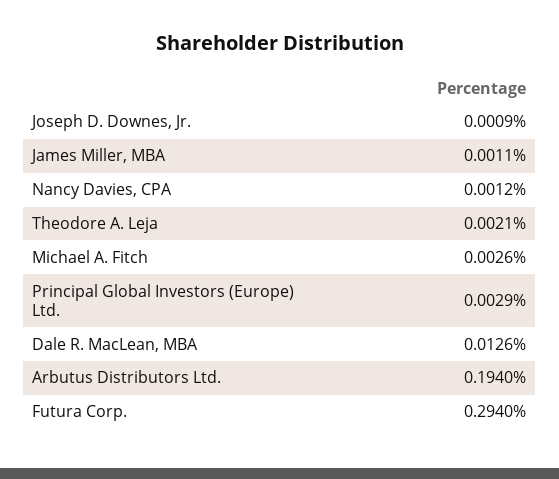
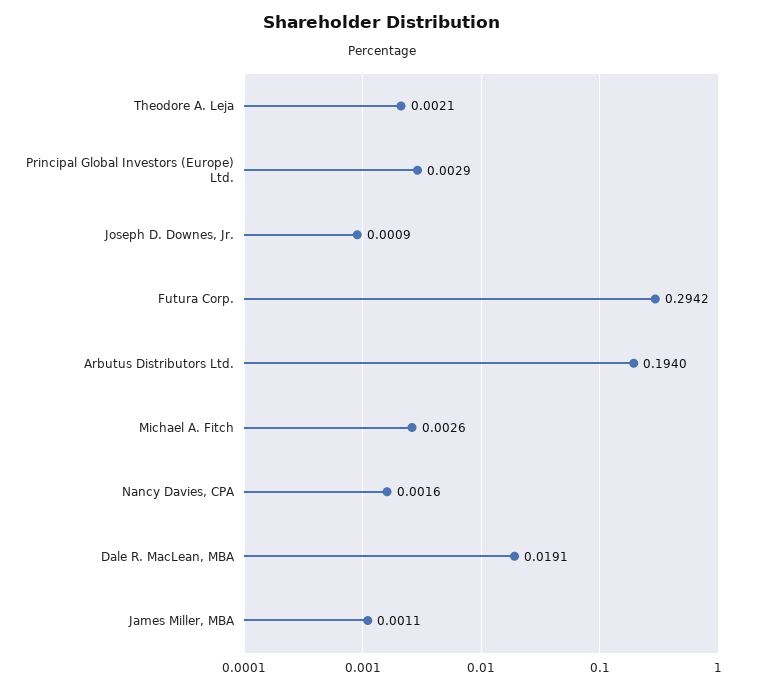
  {
    "Joseph D. Downes, Jr.": 0.0009,
    "James Miller, MBA": 0.0011,
-   "Nancy Davies, CPA": 0.0012,
+   "Nancy Davies, CPA": 0.0016,
    "Theodore A. Leja": 0.0021,
    "Michael A. Fitch": 0.0026,
    "Principal Global Investors (Europe) Ltd.": 0.0029,
-   "Dale R. MacLean, MBA": 0.0126,
+   "Dale R. MacLean, MBA": 0.0191,
    "Arbutus Distributors Ltd.": 0.194,
-   "Futura Corp.": 0.294
+   "Futura Corp.": 0.2942
  }

